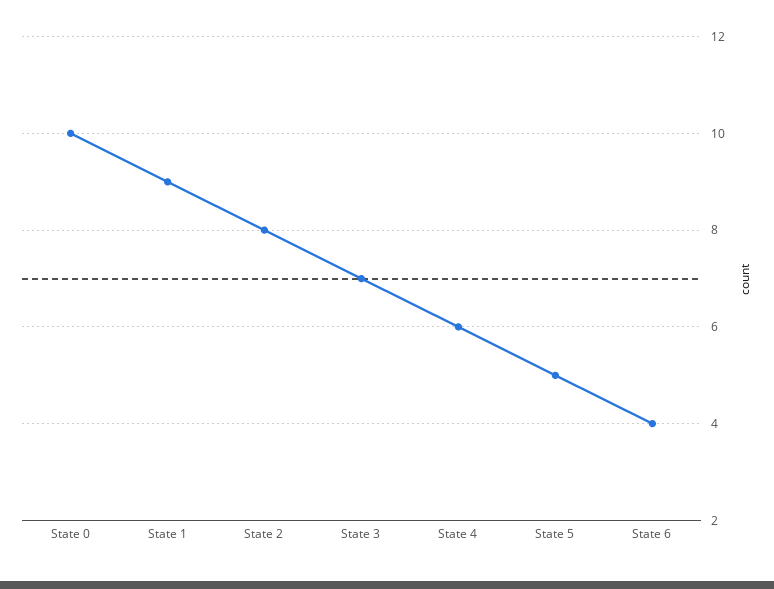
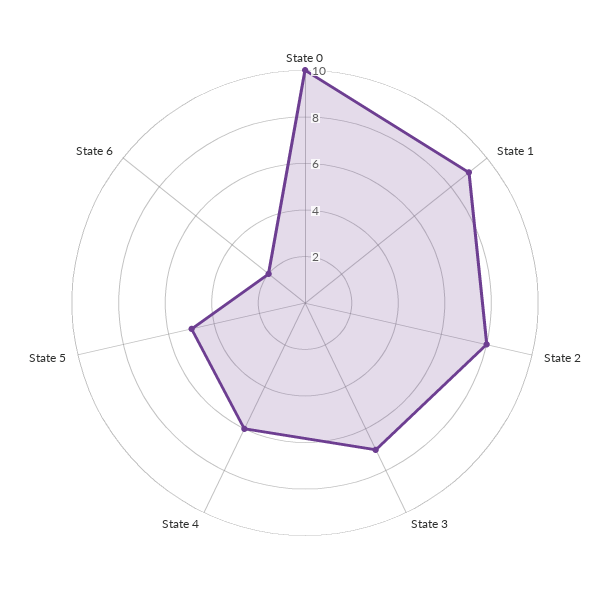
  {
    "State 0": 10,
    "State 1": 9,
    "State 2": 8,
    "State 3": 7,
    "State 4": 6,
    "State 5": 5,
-   "State 6": 4
+   "State 6": 2
  }

